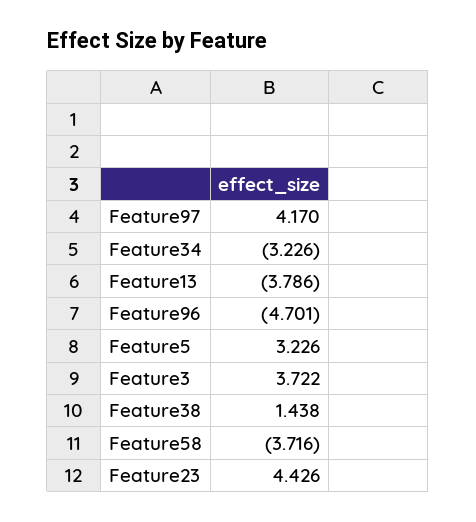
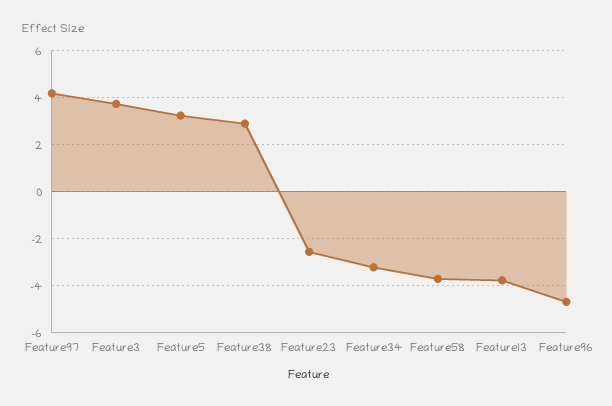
  {
    "Feature97": 4.17,
    "Feature34": -3.226,
    "Feature13": -3.786,
    "Feature96": -4.701,
    "Feature5": 3.226,
    "Feature3": 3.722,
-   "Feature38": 1.438,
+   "Feature38": 3,
    "Feature58": -3.716,
-   "Feature23": 4.426
+   "Feature23": -2.5
  }

